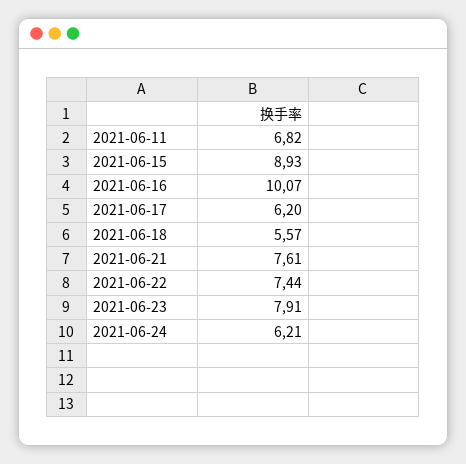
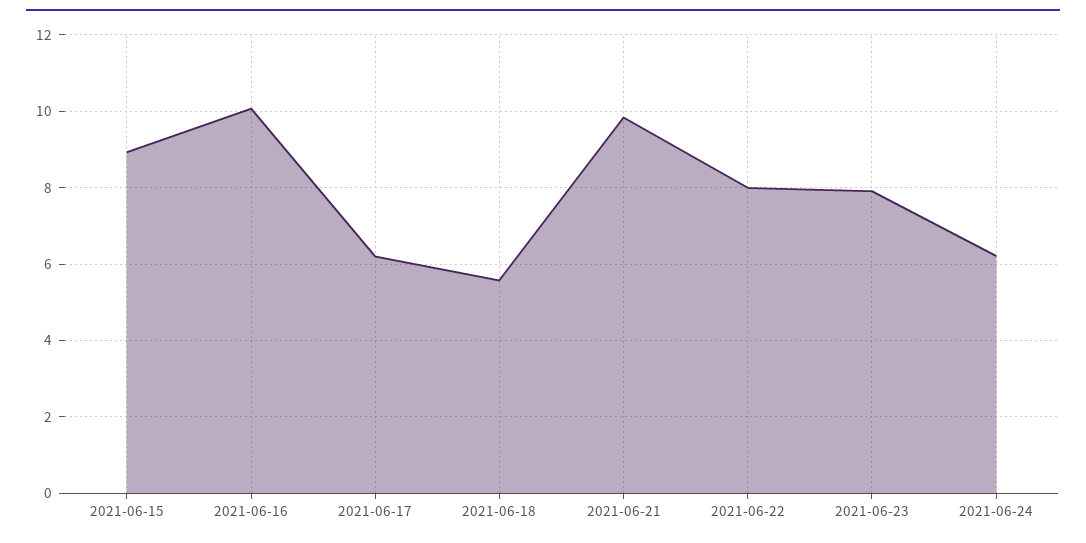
  {
-   "2021-06-11": 6.82,
    "2021-06-15": 8.93,
    "2021-06-16": 10.07,
    "2021-06-17": 6.2,
    "2021-06-18": 5.57,
-   "2021-06-21": 7.61,
+   "2021-06-21": 9.8,
-   "2021-06-22": 7.44,
+   "2021-06-22": 8,
    "2021-06-23": 7.91,
    "2021-06-24": 6.21
  }

